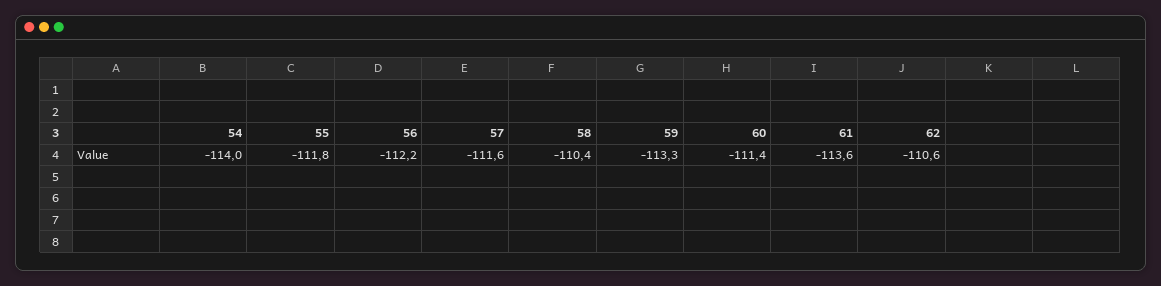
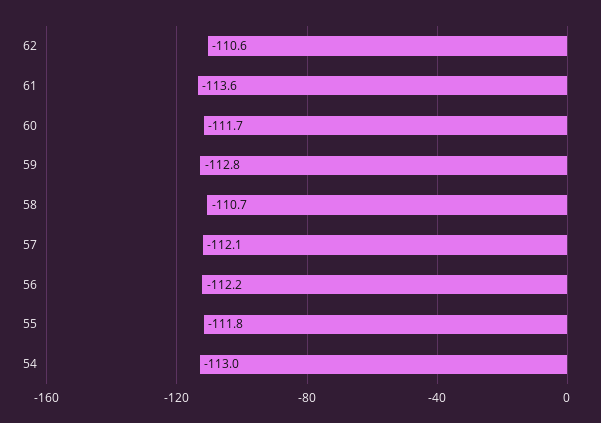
  {
-   "54": -114,
+   "54": -113,
    "55": -111.8,
    "56": -112.2,
-   "57": -111.6,
+   "57": -112.1,
-   "58": -110.4,
+   "58": -110.7,
-   "59": -113.3,
+   "59": -112.8,
-   "60": -111.4,
+   "60": -111.7,
    "61": -113.6,
    "62": -110.6
  }

